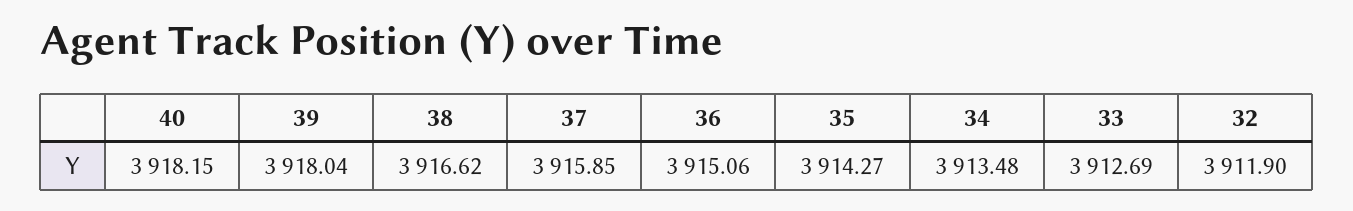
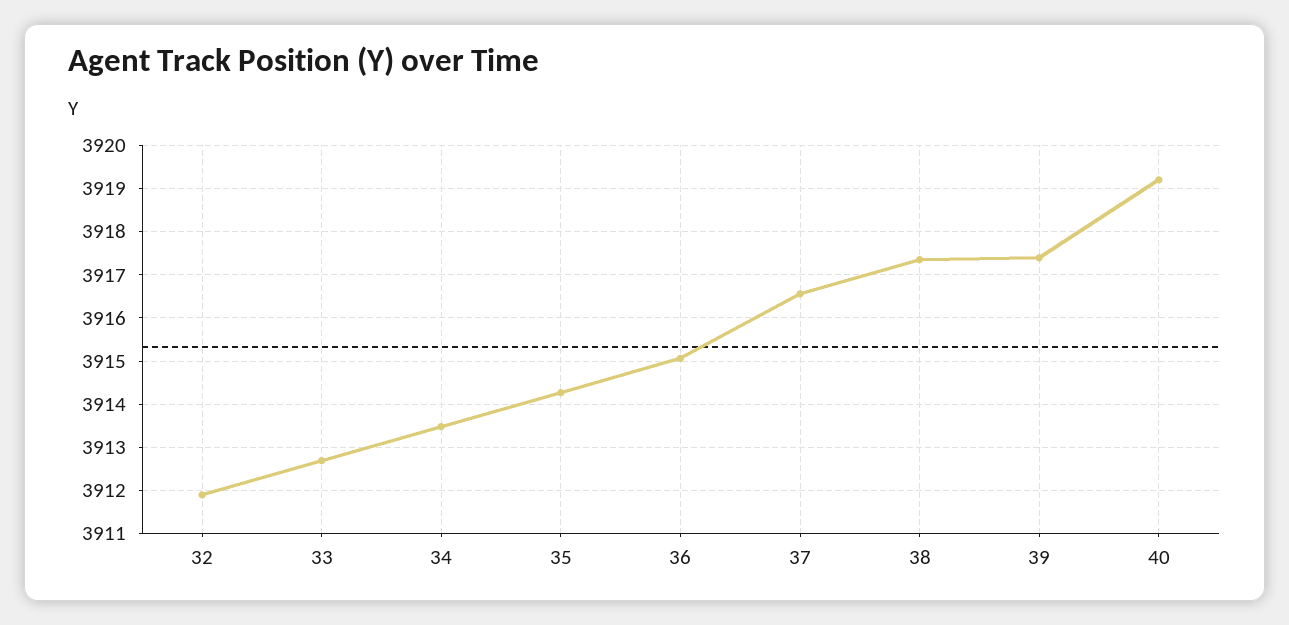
  {
-   "40": 3918.15,
+   "40": 3919.2,
-   "39": 3918.04,
+   "39": 3917.4,
-   "38": 3916.62,
+   "38": 3917.4,
-   "37": 3915.85,
+   "37": 3916.6,
    "36": 3915.06,
    "35": 3914.27,
    "34": 3913.48,
    "33": 3912.69,
    "32": 3911.9
  }

